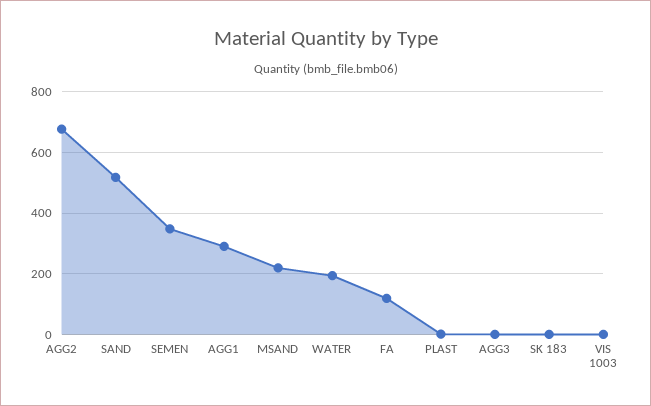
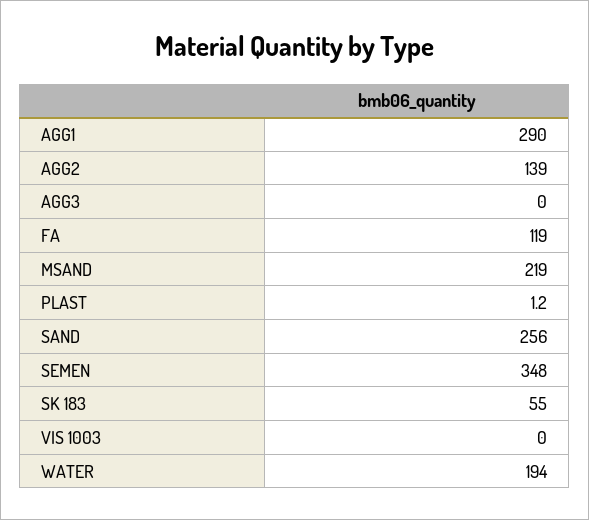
  {
-   "AGG2": 680,
+   "AGG2": 139,
-   "SAND": 520,
+   "SAND": 256,
    "SEMEN": 348,
    "AGG1": 290,
    "MSAND": 219,
    "WATER": 194,
    "FA": 119,
    "PLAST": 1.2,
    "AGG3": 0,
-   "SK 183": 0,
+   "SK 183": 55,
    "VIS 1003": 0
  }

